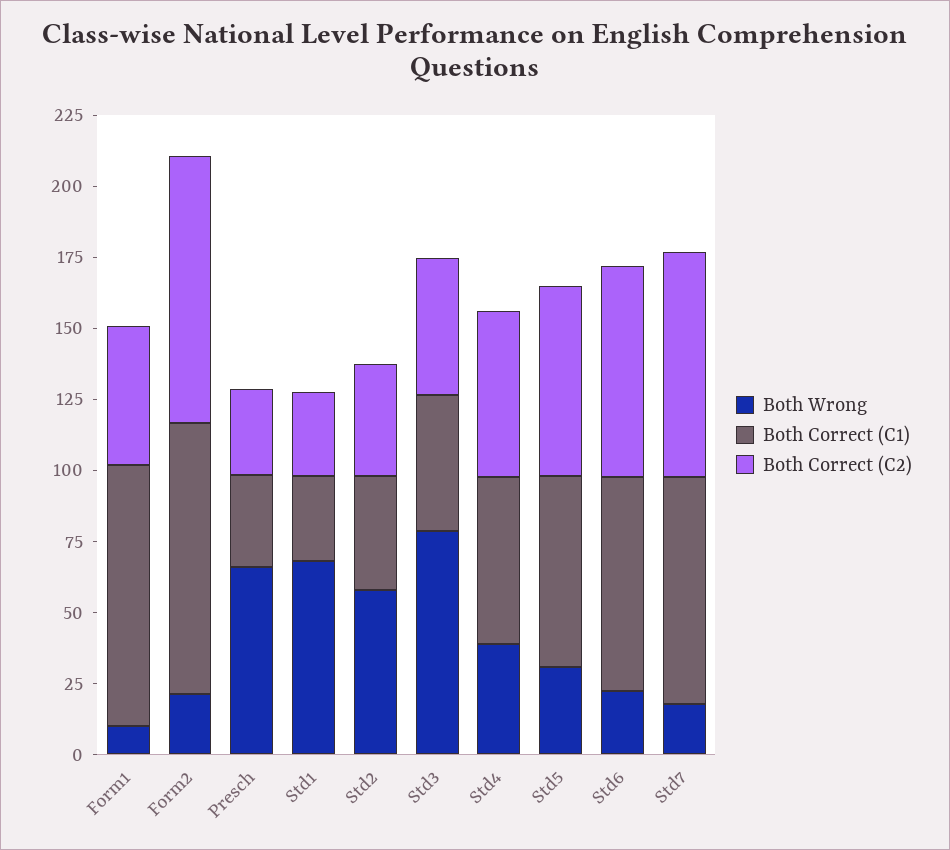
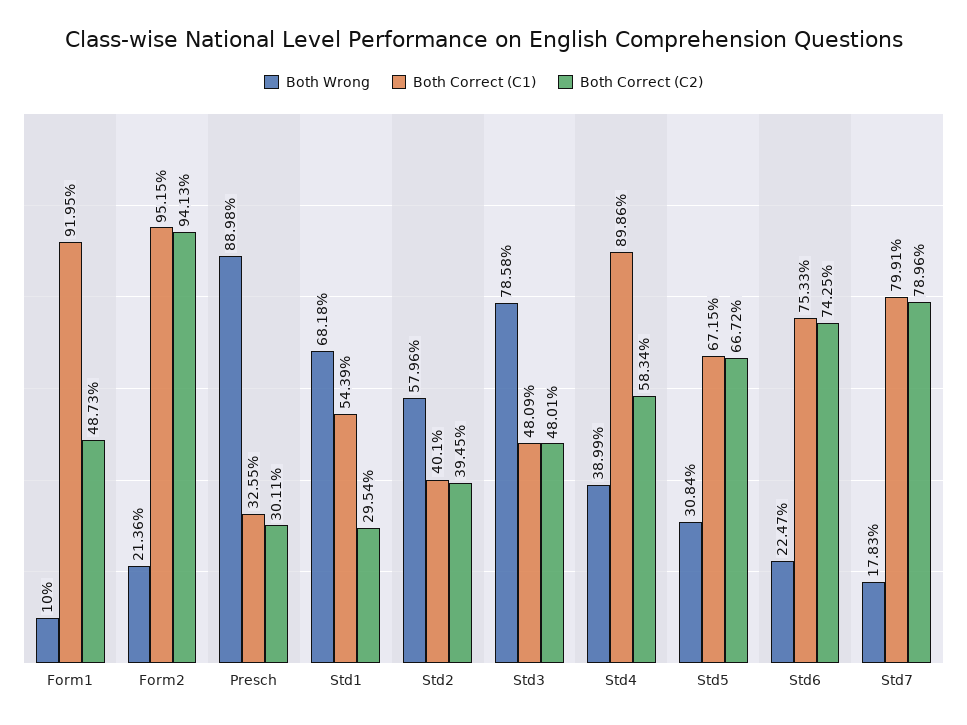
  {
    "Both Wrong": {
      "Form1": 10,
      "Form2": 21.36,
-     "Presch": 65,
+     "Presch": 88.98,
      "Std1": 68.18,
      "Std2": 57.96,
      "Std3": 78.58,
      "Std4": 38.99,
      "Std5": 30.84,
      "Std6": 22.47,
      "Std7": 17.83
    },
    "Both Correct (C1)": {
      "Form1": 91.95,
      "Form2": 95.15,
      "Presch": 32.55,
-     "Std1": 30,
+     "Std1": 54.39,
      "Std2": 40.1,
      "Std3": 48.09,
-     "Std4": 60,
+     "Std4": 89.86,
      "Std5": 67.15,
      "Std6": 75.33,
      "Std7": 79.91
    },
    "Both Correct (C2)": {
      "Form1": 48.73,
      "Form2": 94.13,
      "Presch": 30.11,
      "Std1": 29.54,
      "Std2": 39.45,
      "Std3": 48.01,
      "Std4": 58.34,
      "Std5": 66.72,
      "Std6": 74.25,
      "Std7": 78.96
    }
  }

